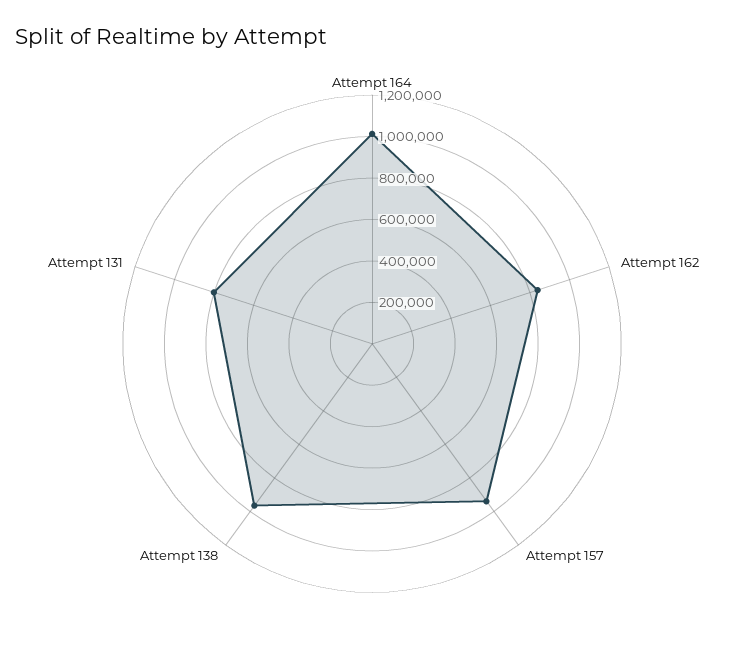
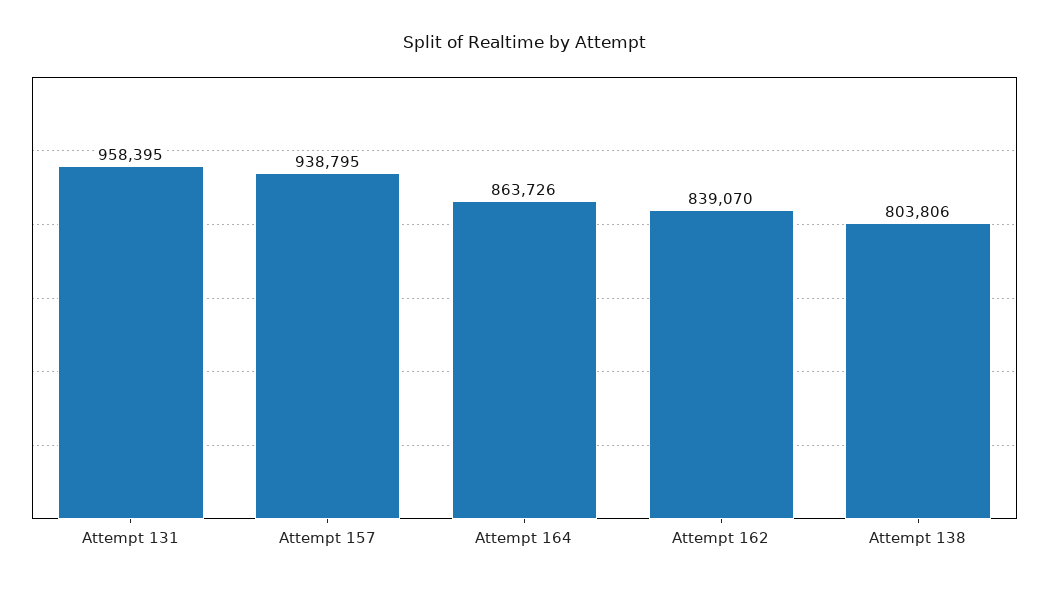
  {
-   "Attempt 164": 1000000,
+   "Attempt 164": 863726,
    "Attempt 162": 839070,
    "Attempt 157": 938795,
-   "Attempt 138": 950000,
+   "Attempt 138": 803806,
-   "Attempt 131": 800000
+   "Attempt 131": 958395
  }

